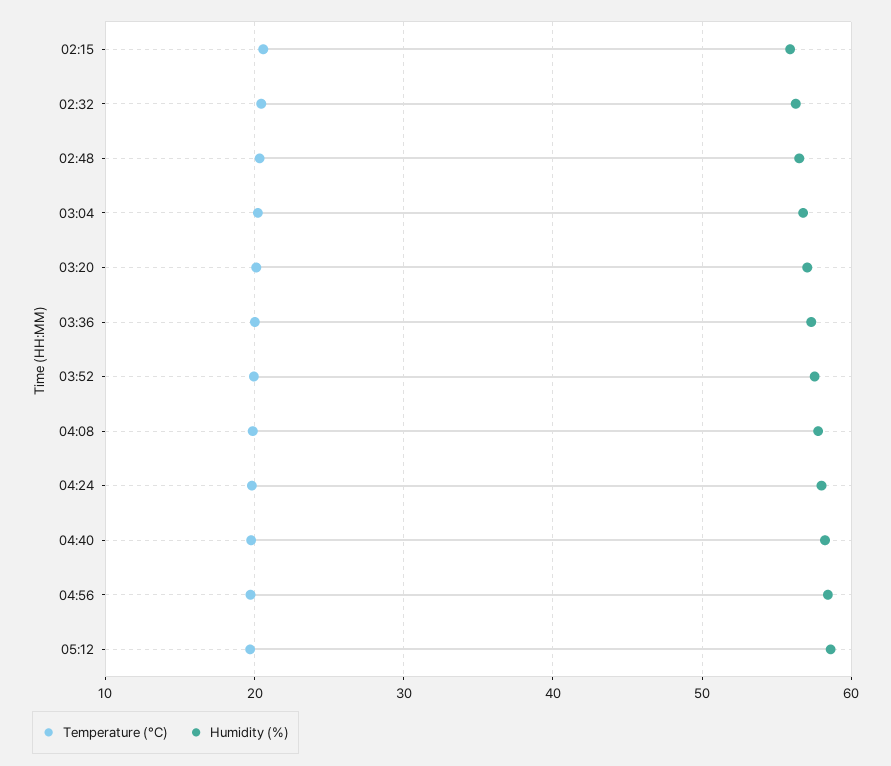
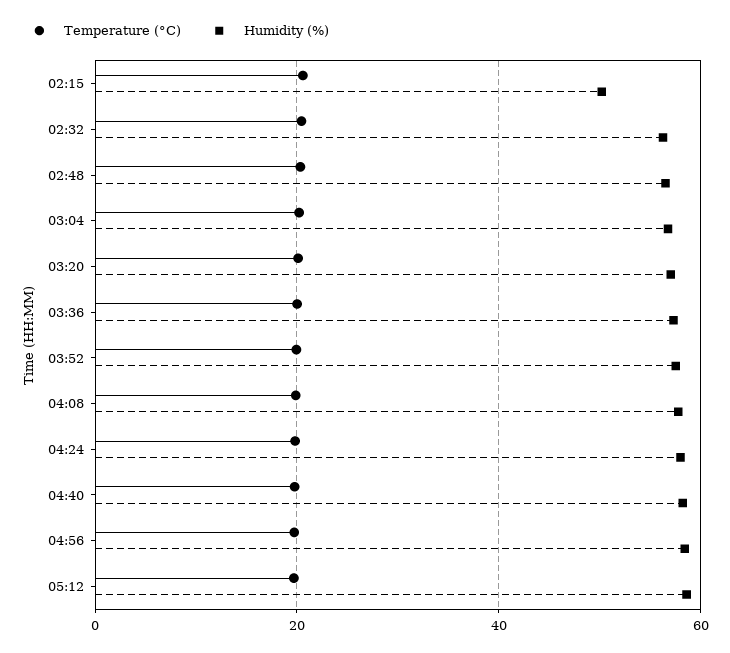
  {
    "Temperature (°C)": {
      "02:15": 21,
      "02:32": 20,
      "02:48": 20,
      "03:04": 20,
      "03:20": 20,
      "03:36": 20,
      "03:52": 20,
      "04:08": 20,
      "04:24": 20,
      "04:40": 20,
      "04:56": 20,
      "05:12": 20
    },
    "Humidity (%)": {
-     "02:15": 56,
+     "02:15": 50,
      "02:32": 56,
      "02:48": 57,
      "03:04": 57,
      "03:20": 57,
      "03:36": 57,
      "03:52": 58,
      "04:08": 58,
      "04:24": 58,
      "04:40": 58,
      "04:56": 58,
      "05:12": 59
    }
  }

